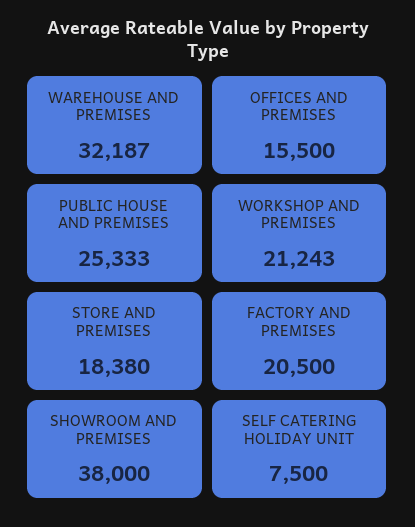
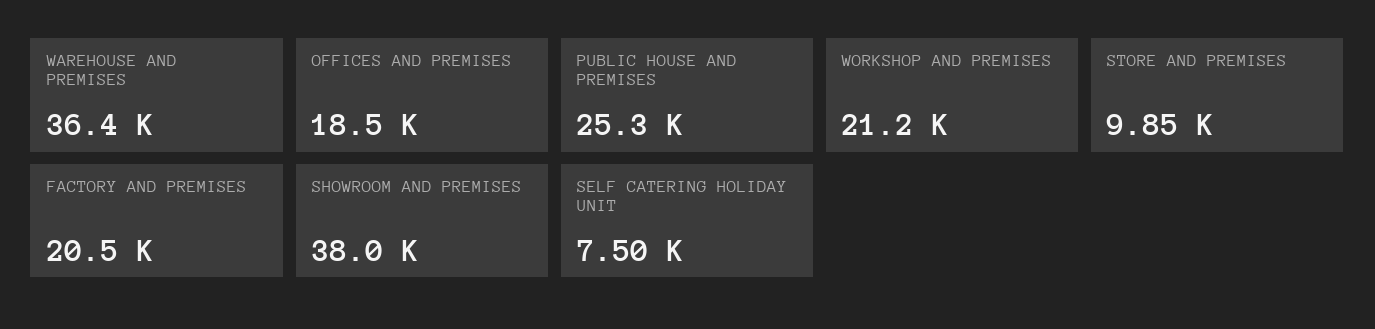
  {
-   "WAREHOUSE AND PREMISES": 32187,
+   "WAREHOUSE AND PREMISES": 36400,
-   "OFFICES AND PREMISES": 15500,
+   "OFFICES AND PREMISES": 18500,
    "PUBLIC HOUSE AND PREMISES": 25333,
    "WORKSHOP AND PREMISES": 21243,
-   "STORE AND PREMISES": 18380,
+   "STORE AND PREMISES": 9850,
    "FACTORY AND PREMISES": 20500,
    "SHOWROOM AND PREMISES": 38000,
    "SELF CATERING HOLIDAY UNIT": 7500
  }

